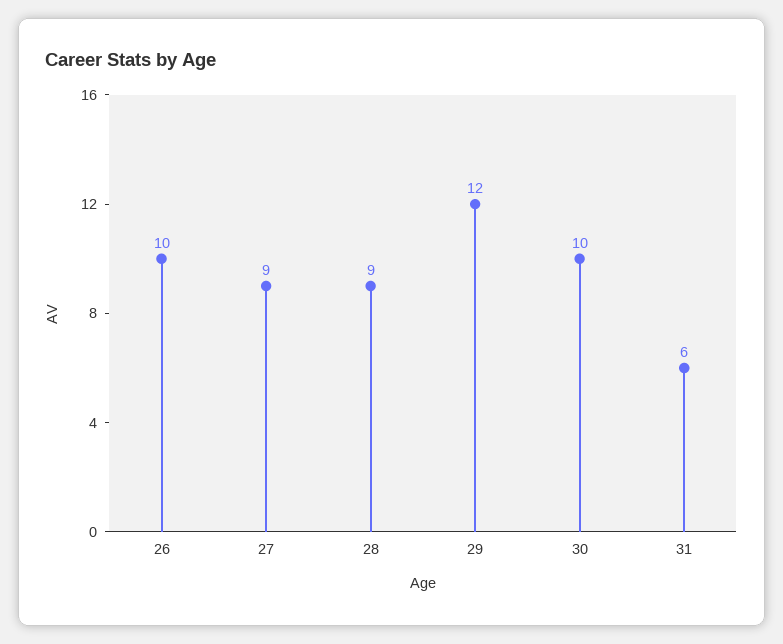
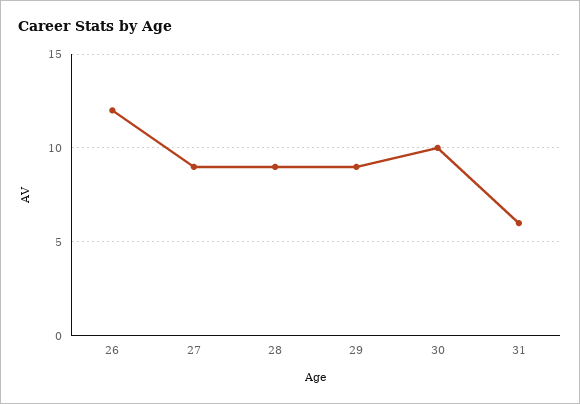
  {
-   "26": 10,
+   "26": 12,
    "27": 9,
    "28": 9,
-   "29": 12,
+   "29": 9,
    "30": 10,
    "31": 6
  }

